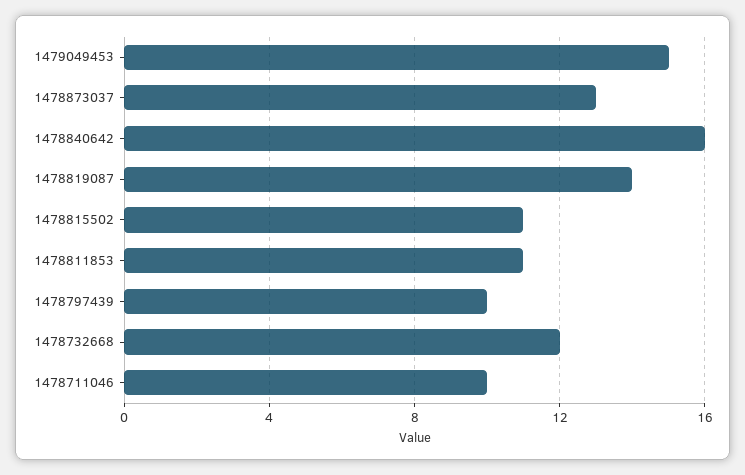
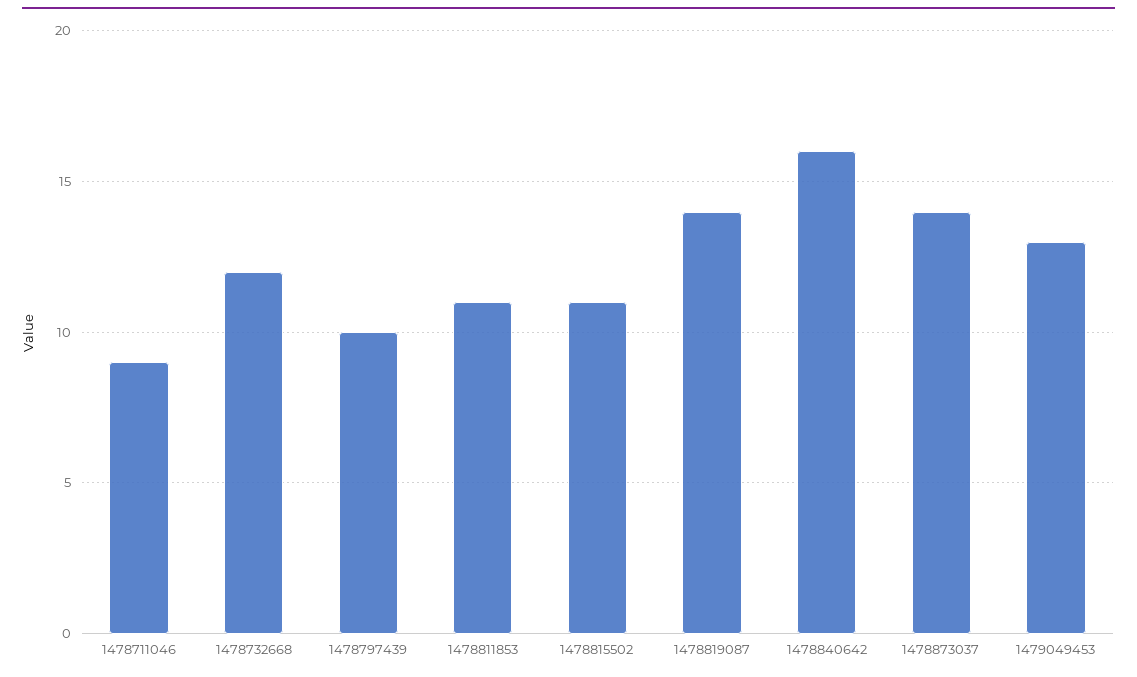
  {
-   "1479049453": 15,
+   "1479049453": 13,
-   "1478873037": 13,
+   "1478873037": 14,
    "1478840642": 16,
    "1478819087": 14,
    "1478815502": 11,
    "1478811853": 11,
    "1478797439": 10,
    "1478732668": 12,
-   "1478711046": 10
+   "1478711046": 9
  }

